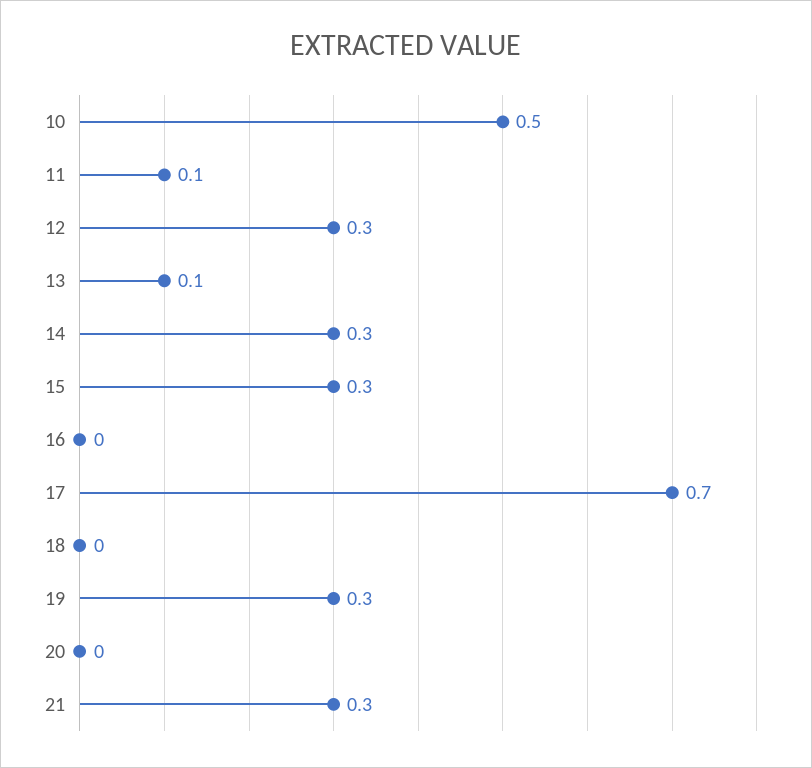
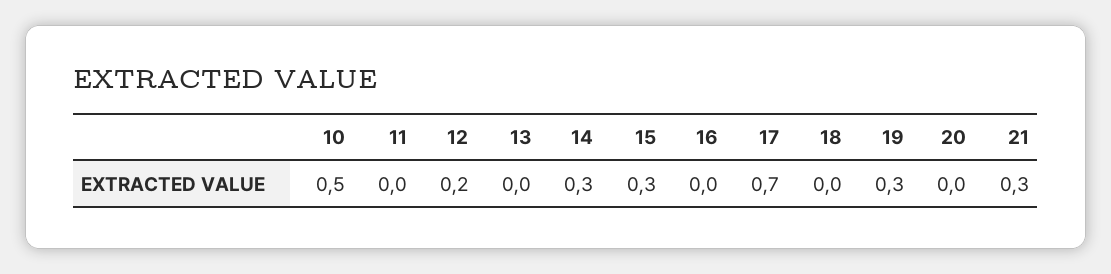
  {
    "10": 0.5,
-   "11": 0.1,
+   "11": 0,
-   "12": 0.3,
+   "12": 0.2,
-   "13": 0.1,
+   "13": 0,
    "14": 0.3,
    "15": 0.3,
    "16": 0,
    "17": 0.7,
    "18": 0,
    "19": 0.3,
    "20": 0,
    "21": 0.3
  }

